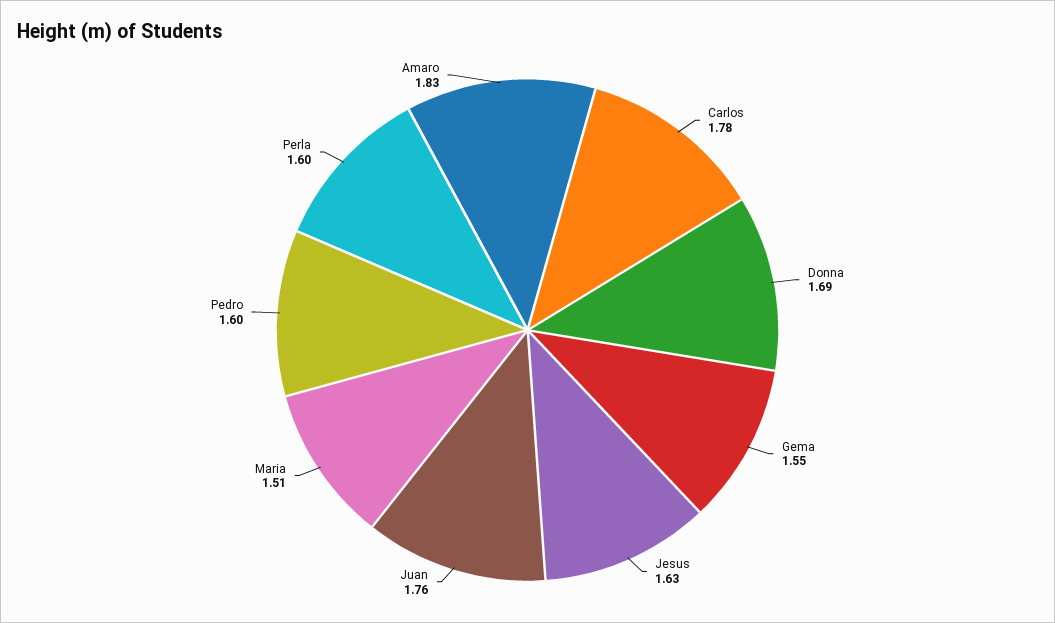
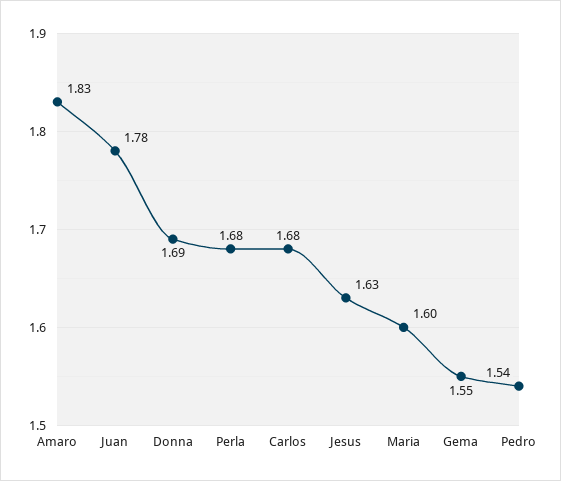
  {
-   "Carlos": 1.78,
+   "Carlos": 1.68,
    "Donna": 1.69,
    "Gema": 1.55,
    "Jesus": 1.63,
-   "Juan": 1.76,
+   "Juan": 1.78,
-   "Maria": 1.51,
+   "Maria": 1.6,
-   "Pedro": 1.6,
+   "Pedro": 1.54,
-   "Perla": 1.6,
+   "Perla": 1.68,
    "Amaro": 1.83
  }

